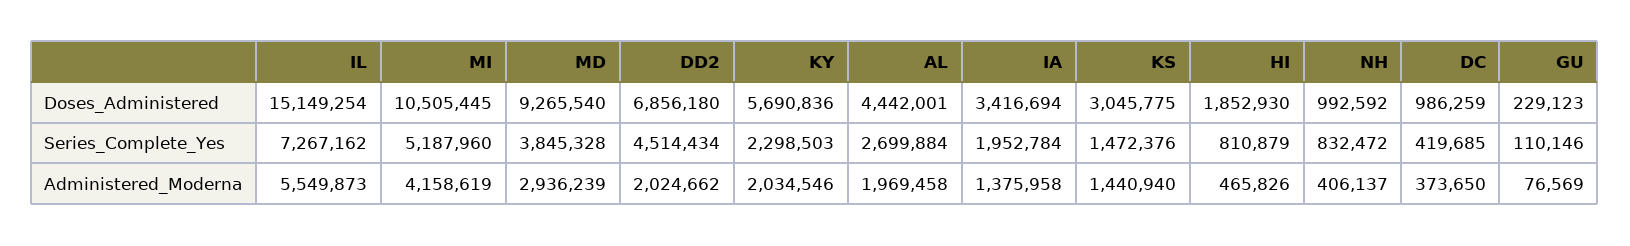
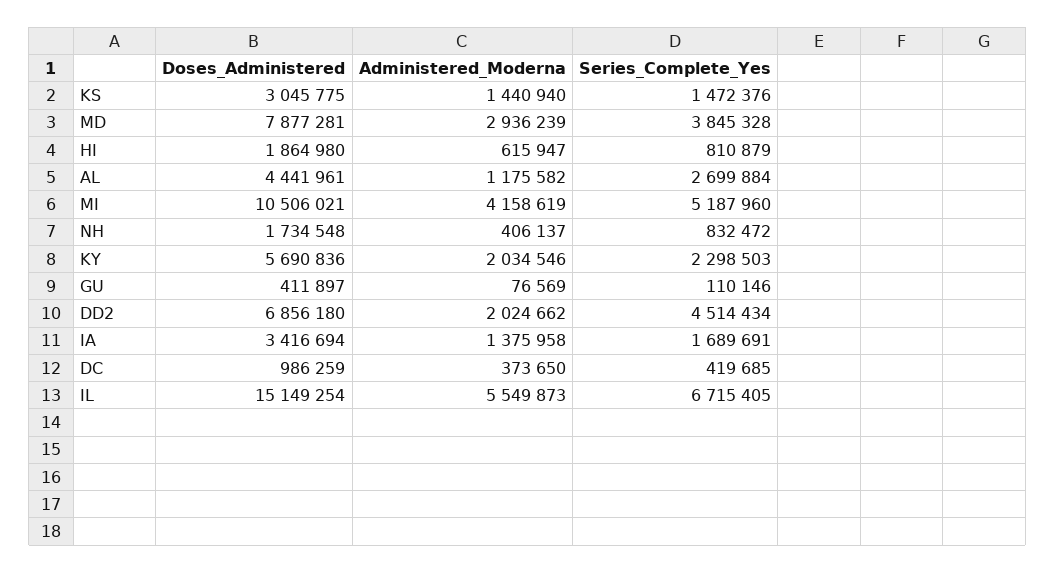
  {
    "IL": {
      "Doses_Administered": 15149254,
-     "Series_Complete_Yes": 7267162,
+     "Series_Complete_Yes": 6715405,
      "Administered_Moderna": 5549873
    },
    "MI": {
-     "Doses_Administered": 10505445,
+     "Doses_Administered": 10506021,
      "Series_Complete_Yes": 5187960,
      "Administered_Moderna": 4158619
    },
    "MD": {
-     "Doses_Administered": 9265540,
+     "Doses_Administered": 7877281,
      "Series_Complete_Yes": 3845328,
      "Administered_Moderna": 2936239
    },
    "DD2": {
      "Doses_Administered": 6856180,
      "Series_Complete_Yes": 4514434,
      "Administered_Moderna": 2024662
    },
    "KY": {
      "Doses_Administered": 5690836,
      "Series_Complete_Yes": 2298503,
      "Administered_Moderna": 2034546
    },
    "AL": {
-     "Doses_Administered": 4442001,
+     "Doses_Administered": 4441961,
      "Series_Complete_Yes": 2699884,
-     "Administered_Moderna": 1969458
+     "Administered_Moderna": 1175582
    },
    "IA": {
      "Doses_Administered": 3416694,
-     "Series_Complete_Yes": 1952784,
+     "Series_Complete_Yes": 1689691,
      "Administered_Moderna": 1375958
    },
    "KS": {
      "Doses_Administered": 3045775,
      "Series_Complete_Yes": 1472376,
      "Administered_Moderna": 1440940
    },
    "HI": {
-     "Doses_Administered": 1852930,
+     "Doses_Administered": 1864980,
      "Series_Complete_Yes": 810879,
-     "Administered_Moderna": 465826
+     "Administered_Moderna": 615947
    },
    "NH": {
-     "Doses_Administered": 992592,
+     "Doses_Administered": 1734548,
      "Series_Complete_Yes": 832472,
      "Administered_Moderna": 406137
    },
    "DC": {
      "Doses_Administered": 986259,
      "Series_Complete_Yes": 419685,
      "Administered_Moderna": 373650
    },
    "GU": {
-     "Doses_Administered": 229123,
+     "Doses_Administered": 411897,
      "Series_Complete_Yes": 110146,
      "Administered_Moderna": 76569
    }
  }

